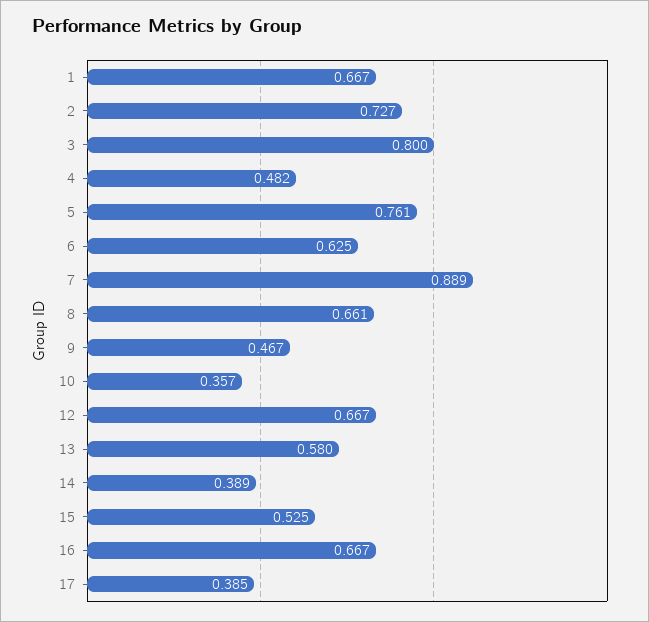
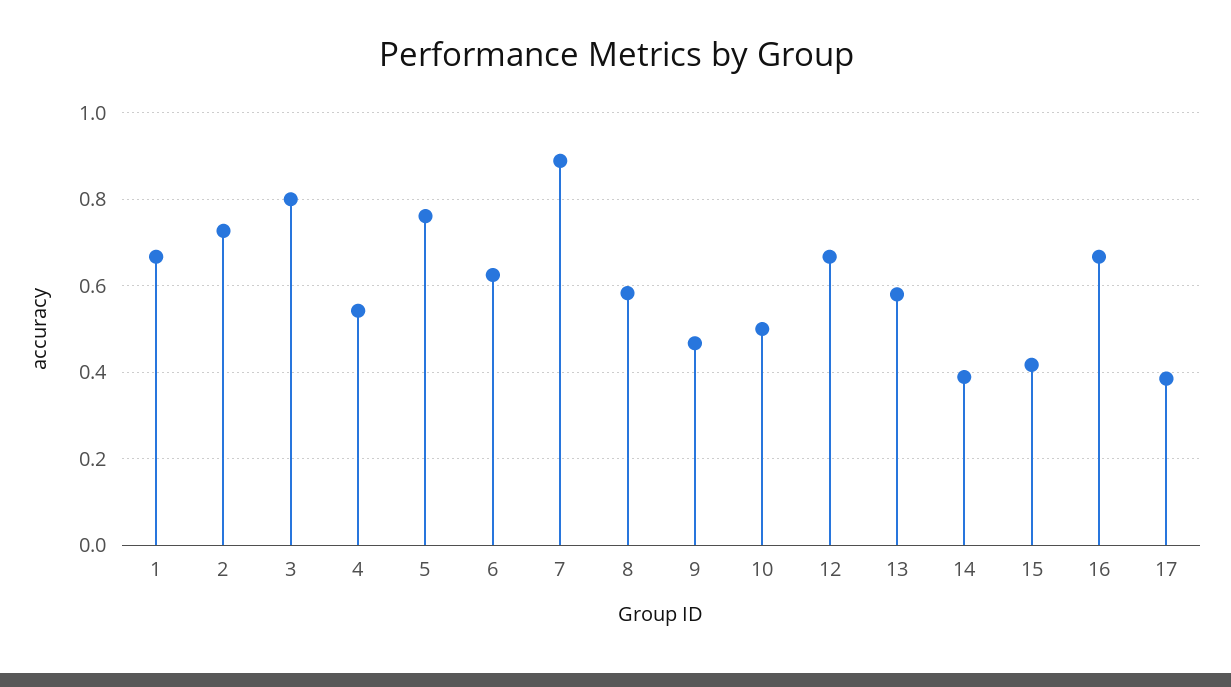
  {
    "1": 0.667,
    "2": 0.727,
    "3": 0.8,
-   "4": 0.482,
+   "4": 0.54,
    "5": 0.761,
    "6": 0.625,
    "7": 0.889,
-   "8": 0.661,
+   "8": 0.58,
    "9": 0.467,
-   "10": 0.357,
+   "10": 0.5,
    "12": 0.667,
    "13": 0.58,
    "14": 0.389,
-   "15": 0.525,
+   "15": 0.42,
    "16": 0.667,
    "17": 0.385
  }

